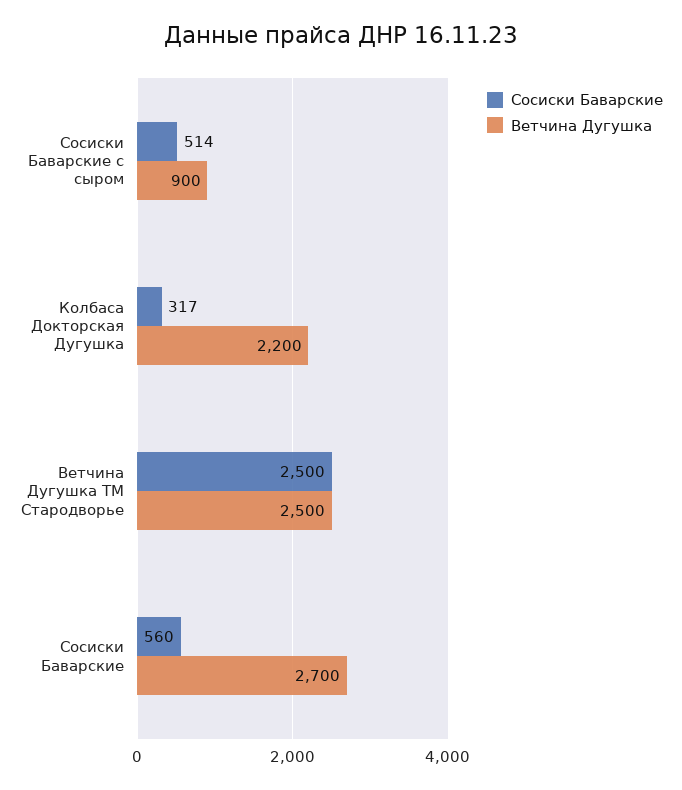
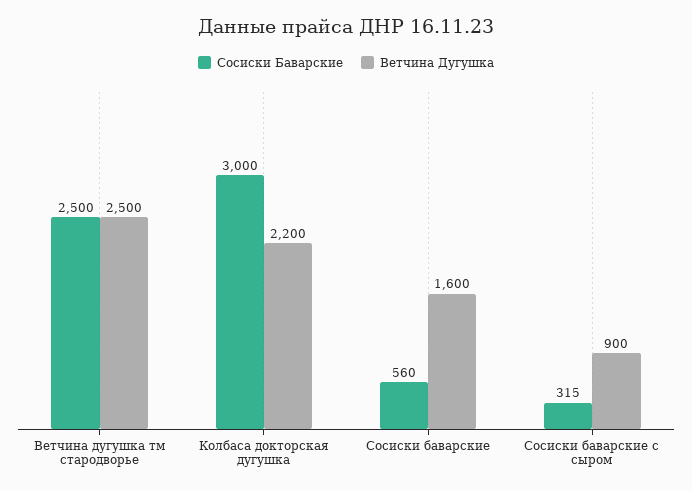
  {
    "Сосиски Баварские": {
-     "Сосиски Баварские с сыром": 514,
+     "Сосиски Баварские с сыром": 315,
-     "Колбаса Докторская Дугушка": 317,
+     "Колбаса Докторская Дугушка": 3000,
      "Ветчина Дугушка ТМ Стародворье": 2500,
      "Сосиски Баварские": 560
    },
    "Ветчина Дугушка": {
      "Сосиски Баварские с сыром": 900,
      "Колбаса Докторская Дугушка": 2200,
      "Ветчина Дугушка ТМ Стародворье": 2500,
-     "Сосиски Баварские": 2700
+     "Сосиски Баварские": 1600
    }
  }

